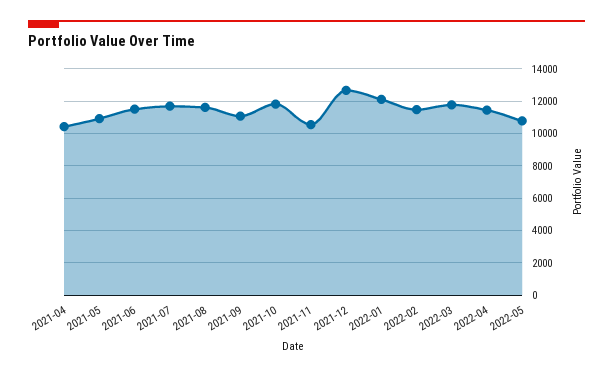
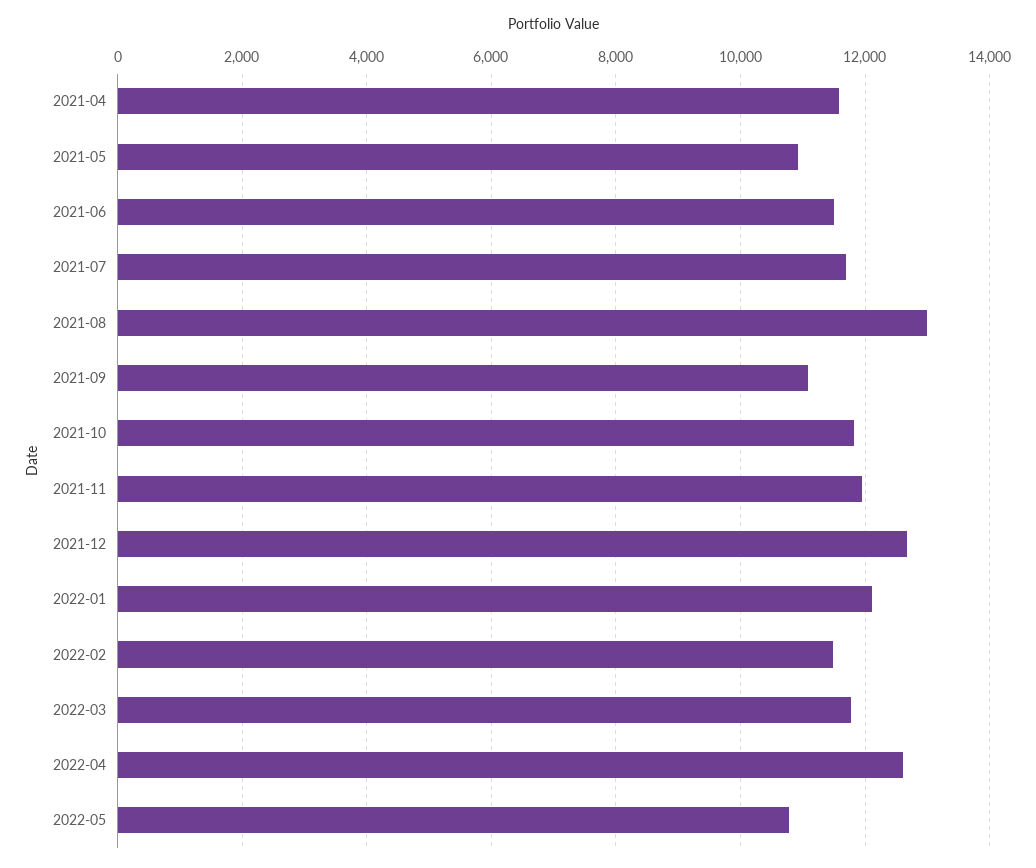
  {
-   "2021-04": 10500,
+   "2021-04": 11600,
    "2021-05": 11000,
    "2021-06": 11600,
    "2021-07": 11600,
-   "2021-08": 11500,
+   "2021-08": 13000,
    "2021-09": 11000,
    "2021-10": 11800,
-   "2021-11": 10500,
+   "2021-11": 12000,
    "2021-12": 12600,
    "2022-01": 12200,
    "2022-02": 11400,
    "2022-03": 11800,
-   "2022-04": 11500,
+   "2022-04": 12600,
    "2022-05": 10800
  }

